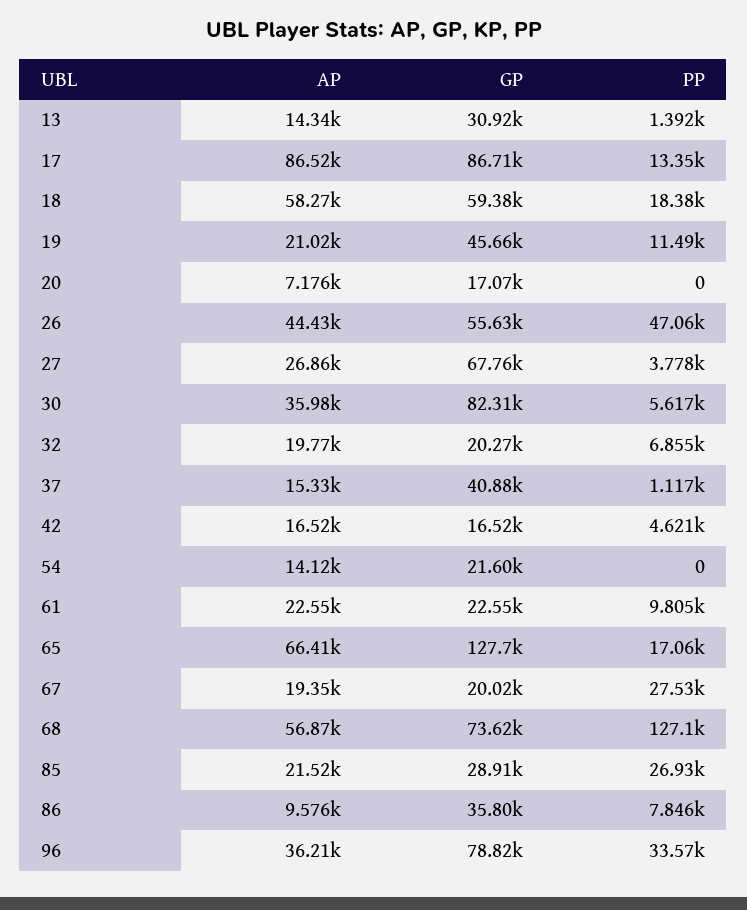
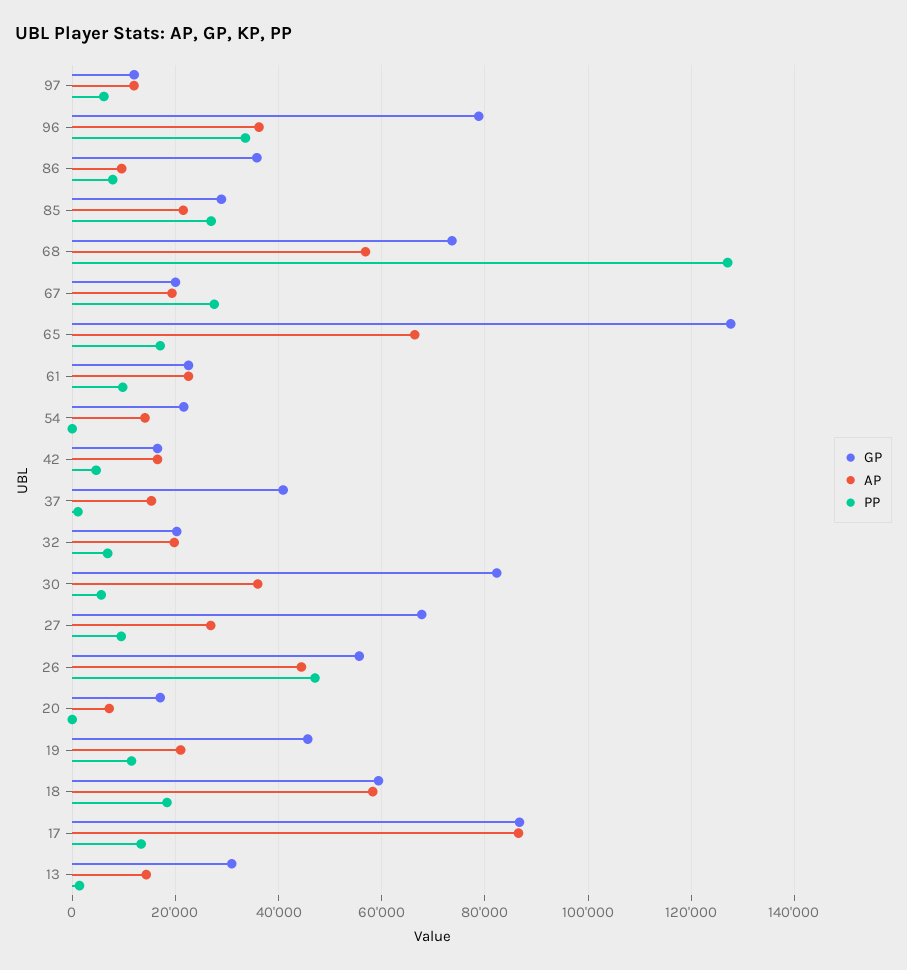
  {
    "AP": {
      "13": 14340,
      "17": 86520,
      "18": 58270,
      "19": 21020,
      "20": 7176,
      "26": 44430,
      "27": 26860,
      "30": 35980,
      "32": 19770,
      "37": 15330,
      "42": 16520,
      "54": 14120,
      "61": 22550,
      "65": 66410,
      "67": 19350,
      "68": 56870,
      "85": 21520,
      "86": 9576,
-     "96": 36210
+     "96": 36210,
+     "97": 12000
    },
    "GP": {
      "13": 30920,
      "17": 86710,
      "18": 59380,
      "19": 45660,
      "20": 17070,
      "26": 55630,
      "27": 67760,
      "30": 82310,
      "32": 20270,
      "37": 40880,
      "42": 16520,
      "54": 21600,
      "61": 22550,
      "65": 127700,
      "67": 20020,
      "68": 73620,
      "85": 28910,
      "86": 35800,
-     "96": 78820
+     "96": 78820,
+     "97": 12000
    },
    "PP": {
      "13": 1392,
      "17": 13350,
      "18": 18380,
      "19": 11490,
      "20": 0,
      "26": 47060,
-     "27": 3778,
+     "27": 10000,
      "30": 5617,
      "32": 6855,
      "37": 1117,
      "42": 4621,
      "54": 0,
      "61": 9805,
      "65": 17060,
      "67": 27530,
      "68": 127100,
      "85": 26930,
      "86": 7846,
-     "96": 33570
+     "96": 33570,
+     "97": 6000
    }
  }

